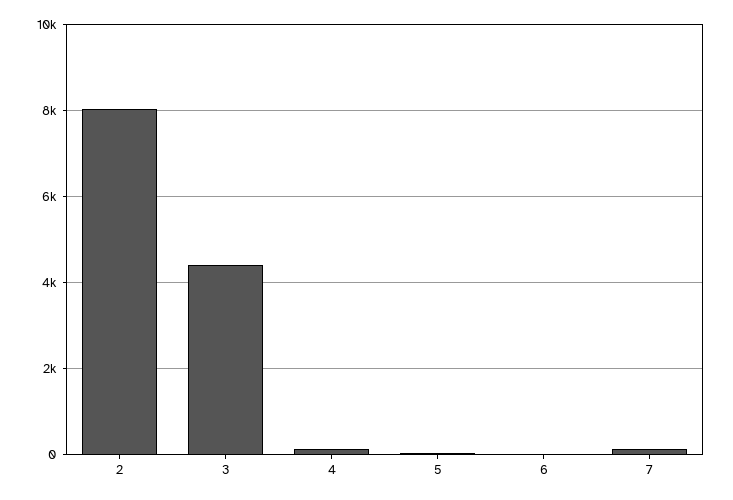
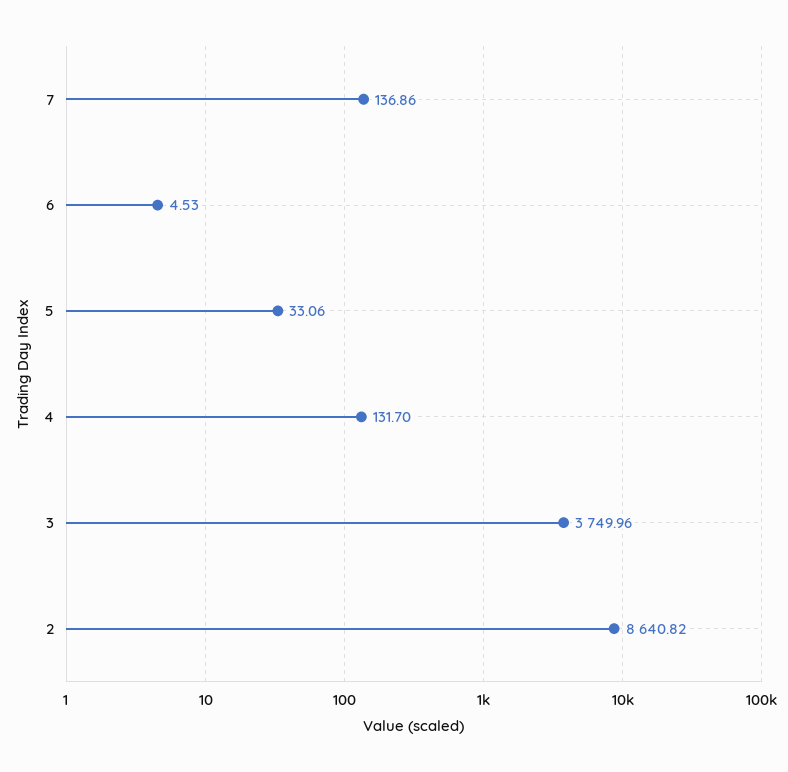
  {
-   "2": 8000,
+   "2": 8640.82,
-   "3": 4400,
+   "3": 3749.96,
    "4": 131.7,
    "5": 33.06,
    "6": 4.53,
    "7": 136.86
  }

